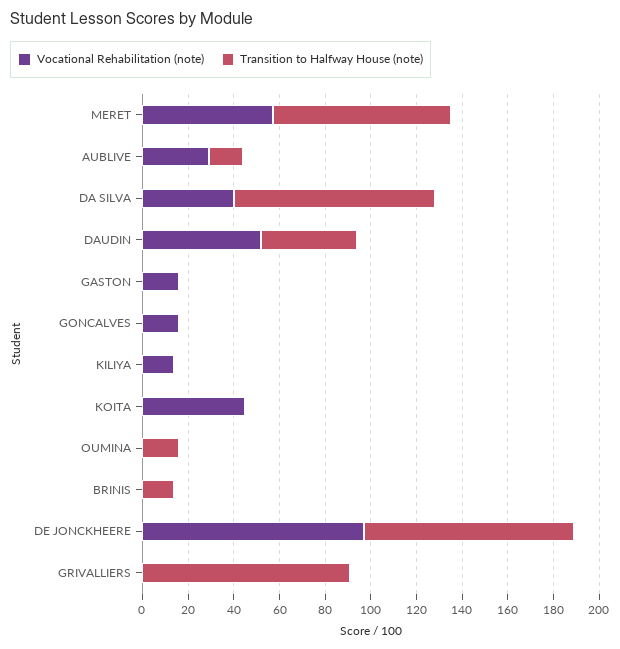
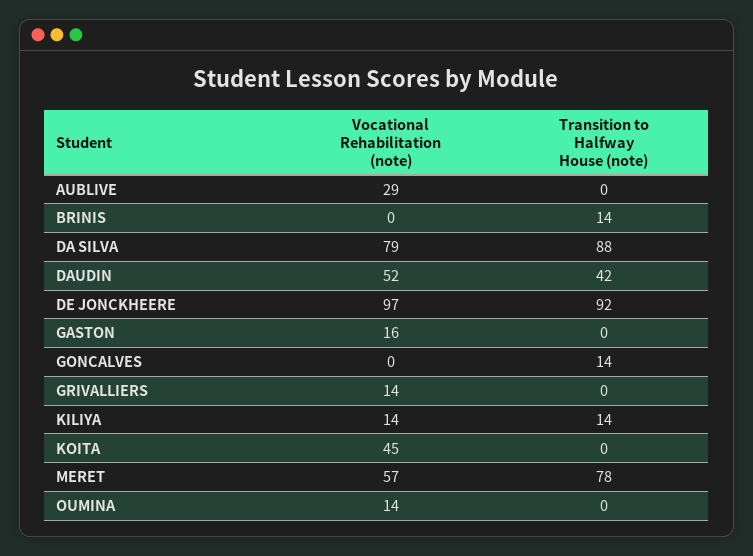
  {
    "Vocational Rehabilitation (note)": {
      "MERET": 57,
      "AUBLIVE": 29,
-     "DA SILVA": 40,
+     "DA SILVA": 79,
      "DAUDIN": 52,
      "GASTON": 16,
-     "GONCALVES": 15,
+     "GONCALVES": 0,
      "KILIYA": 14,
      "KOITA": 45,
-     "OUMINA": 0,
+     "OUMINA": 14,
      "BRINIS": 0,
      "DE JONCKHEERE": 97,
-     "GRIVALLIERS": 0
+     "GRIVALLIERS": 14
    },
    "Transition to Halfway House (note)": {
      "MERET": 78,
-     "AUBLIVE": 15,
+     "AUBLIVE": 0,
      "DA SILVA": 88,
      "DAUDIN": 42,
      "GASTON": 0,
-     "GONCALVES": 0,
+     "GONCALVES": 14,
-     "KILIYA": 0,
+     "KILIYA": 14,
      "KOITA": 0,
-     "OUMINA": 15,
+     "OUMINA": 0,
      "BRINIS": 14,
      "DE JONCKHEERE": 92,
-     "GRIVALLIERS": 90
+     "GRIVALLIERS": 0
    }
  }

